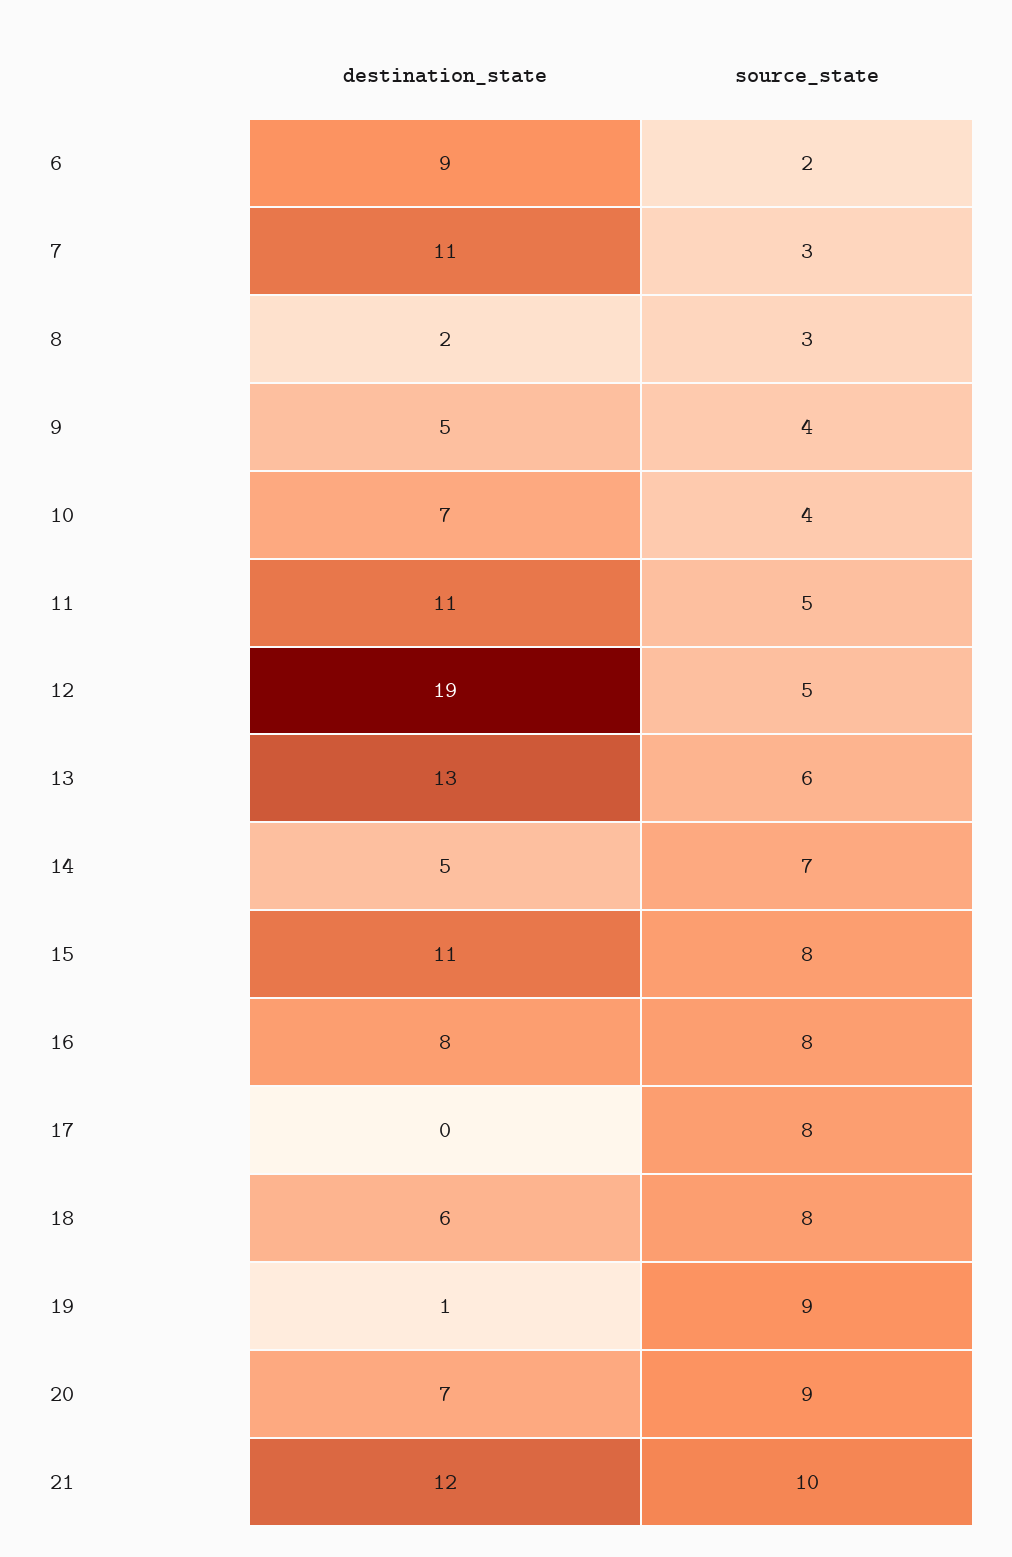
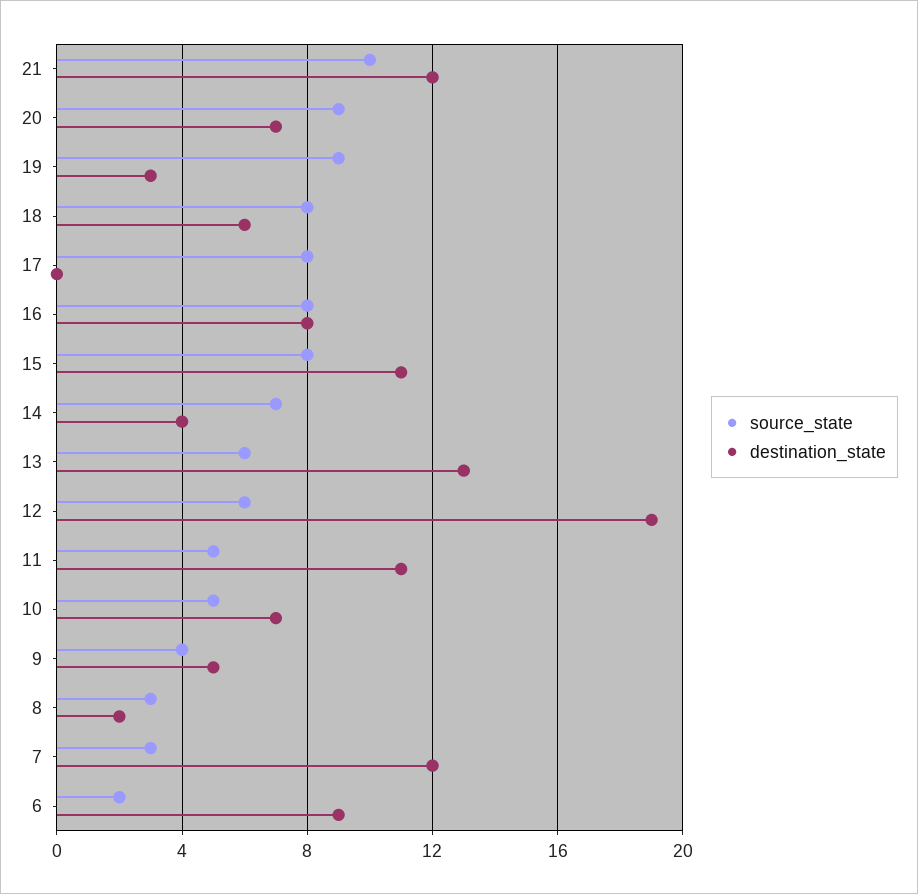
  {
    "destination_state": {
      "6": 9,
-     "7": 11,
+     "7": 12,
      "8": 2,
      "9": 5,
      "10": 7,
      "11": 11,
      "12": 19,
      "13": 13,
-     "14": 5,
+     "14": 4,
      "15": 11,
      "16": 8,
      "17": 0,
      "18": 6,
-     "19": 1,
+     "19": 3,
      "20": 7,
      "21": 12
    },
    "source_state": {
      "6": 2,
      "7": 3,
      "8": 3,
      "9": 4,
-     "10": 4,
+     "10": 5,
      "11": 5,
-     "12": 5,
+     "12": 6,
      "13": 6,
      "14": 7,
      "15": 8,
      "16": 8,
      "17": 8,
      "18": 8,
      "19": 9,
      "20": 9,
      "21": 10
    }
  }

